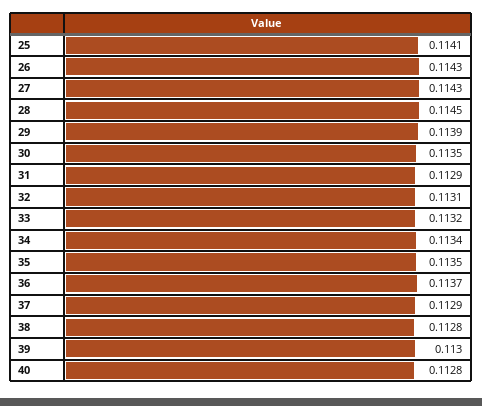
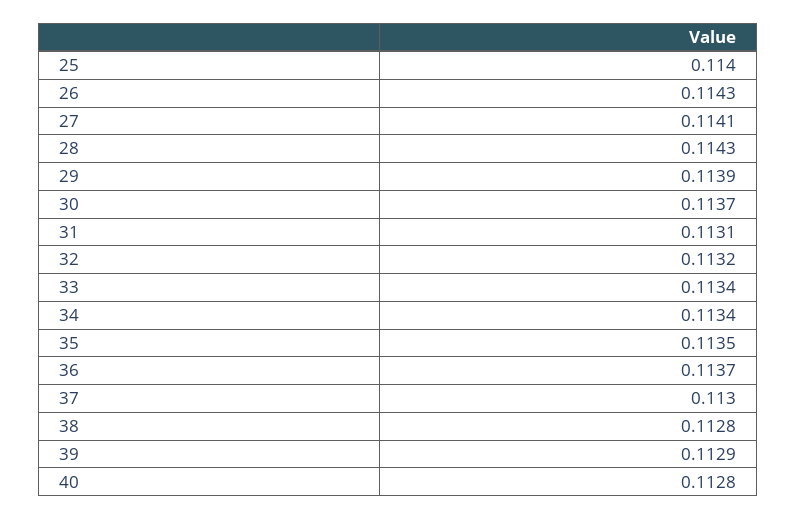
  {
-   "25": 0.1141,
+   "25": 0.114,
    "26": 0.1143,
-   "27": 0.1143,
+   "27": 0.1141,
-   "28": 0.1145,
+   "28": 0.1143,
    "29": 0.1139,
-   "30": 0.1135,
+   "30": 0.1137,
-   "31": 0.1129,
+   "31": 0.1131,
-   "32": 0.1131,
+   "32": 0.1132,
-   "33": 0.1132,
+   "33": 0.1134,
    "34": 0.1134,
    "35": 0.1135,
    "36": 0.1137,
-   "37": 0.1129,
+   "37": 0.113,
    "38": 0.1128,
-   "39": 0.113,
+   "39": 0.1129,
    "40": 0.1128
  }

